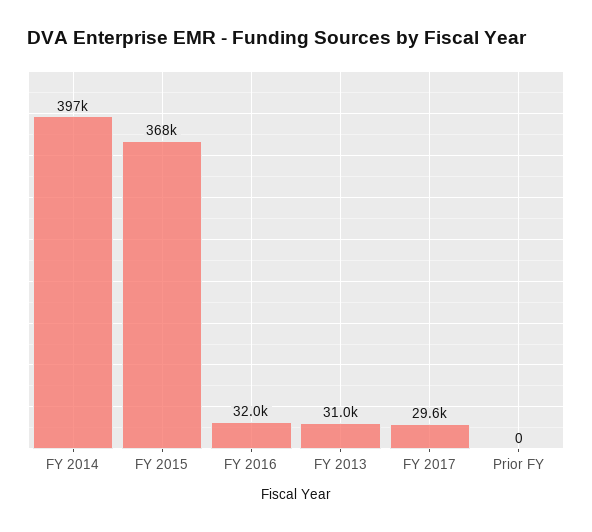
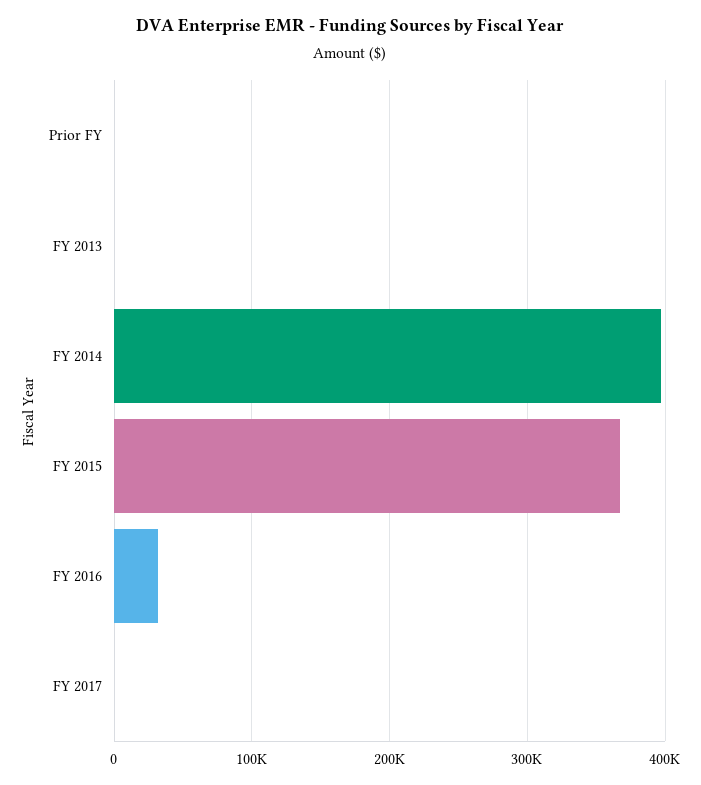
  {
    "FY 2014": 397000,
    "FY 2015": 368000,
    "FY 2016": 32000,
-   "FY 2013": 31000,
+   "FY 2013": 0,
-   "FY 2017": 29600,
+   "FY 2017": 0,
    "Prior FY": 0
  }

